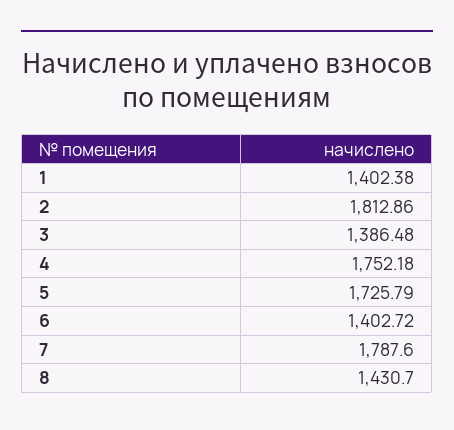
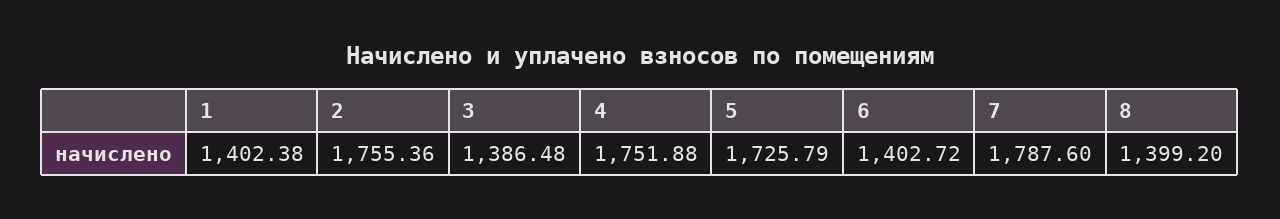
  {
    "1": 1402.38,
-   "2": 1812.86,
+   "2": 1755.36,
    "3": 1386.48,
-   "4": 1752.18,
+   "4": 1751.88,
    "5": 1725.79,
    "6": 1402.72,
    "7": 1787.6,
-   "8": 1430.7
+   "8": 1399.2
  }

